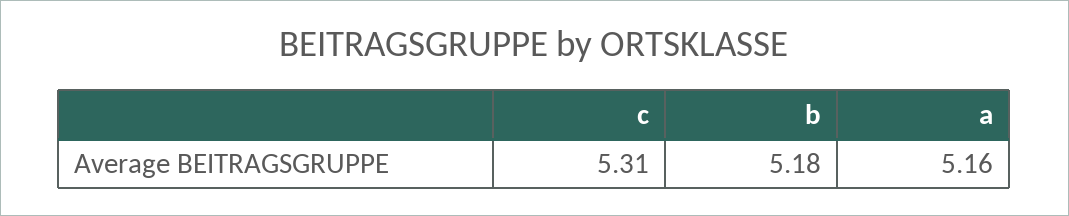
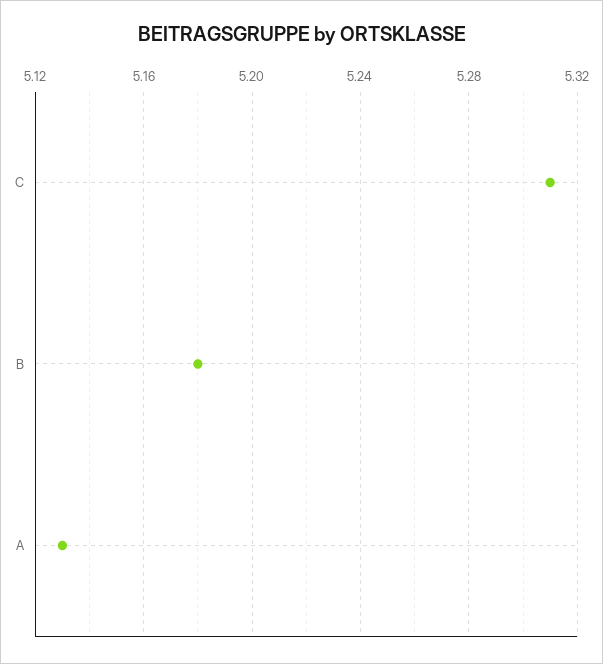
  {
    "c": 5.31,
    "b": 5.18,
-   "a": 5.16
+   "a": 5.13
  }

